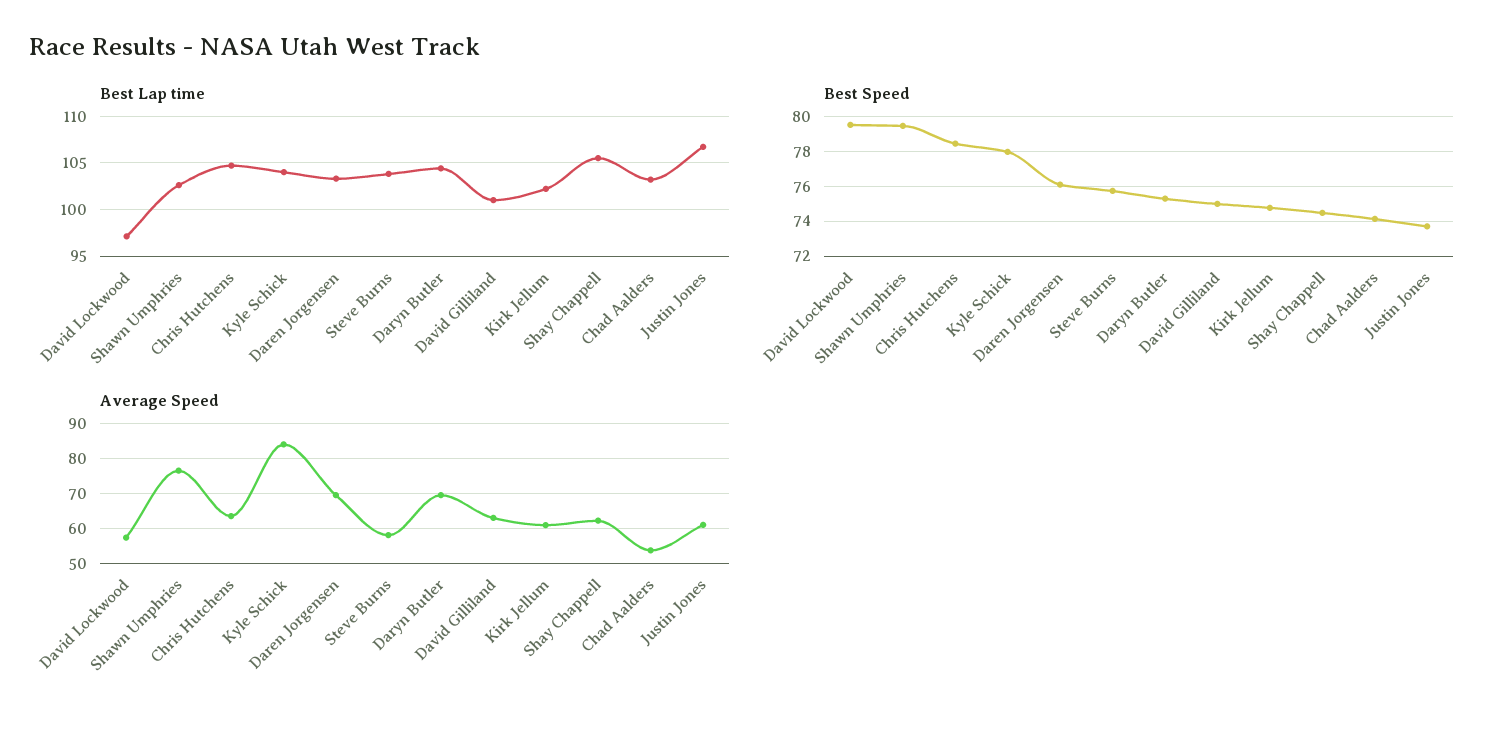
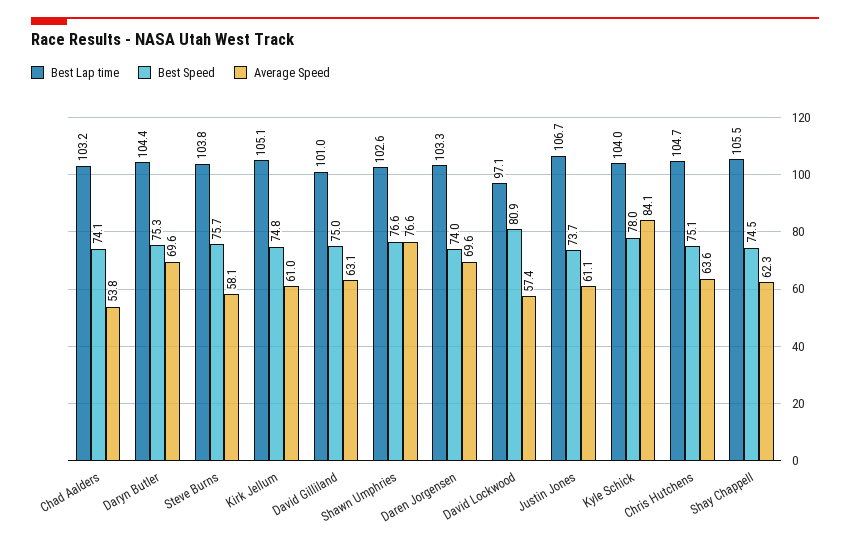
  {
    "Best Lap time": {
      "David Lockwood": 97.1,
      "Shawn Umphries": 102.6,
      "Chris Hutchens": 104.7,
      "Kyle Schick": 104,
      "Daren Jorgensen": 103.3,
      "Steve Burns": 103.8,
      "Daryn Butler": 104.4,
      "David Gilliland": 101,
-     "Kirk Jellum": 102,
+     "Kirk Jellum": 105.1,
      "Shay Chappell": 105.5,
      "Chad Aalders": 103.2,
      "Justin Jones": 106.7
    },
    "Best Speed": {
-     "David Lockwood": 79.5,
+     "David Lockwood": 80.9,
-     "Shawn Umphries": 79.5,
+     "Shawn Umphries": 76.6,
-     "Chris Hutchens": 78.5,
+     "Chris Hutchens": 75.1,
      "Kyle Schick": 78,
-     "Daren Jorgensen": 76,
+     "Daren Jorgensen": 74,
      "Steve Burns": 75.7,
      "Daryn Butler": 75.3,
      "David Gilliland": 75,
      "Kirk Jellum": 74.8,
      "Shay Chappell": 74.5,
      "Chad Aalders": 74.1,
      "Justin Jones": 73.7
    },
    "Average Speed": {
      "David Lockwood": 57.4,
      "Shawn Umphries": 76.6,
      "Chris Hutchens": 63.6,
      "Kyle Schick": 84.1,
      "Daren Jorgensen": 69.6,
      "Steve Burns": 58.1,
      "Daryn Butler": 69.6,
      "David Gilliland": 63.1,
      "Kirk Jellum": 61,
      "Shay Chappell": 62.3,
      "Chad Aalders": 53.8,
      "Justin Jones": 61.1
    }
  }

